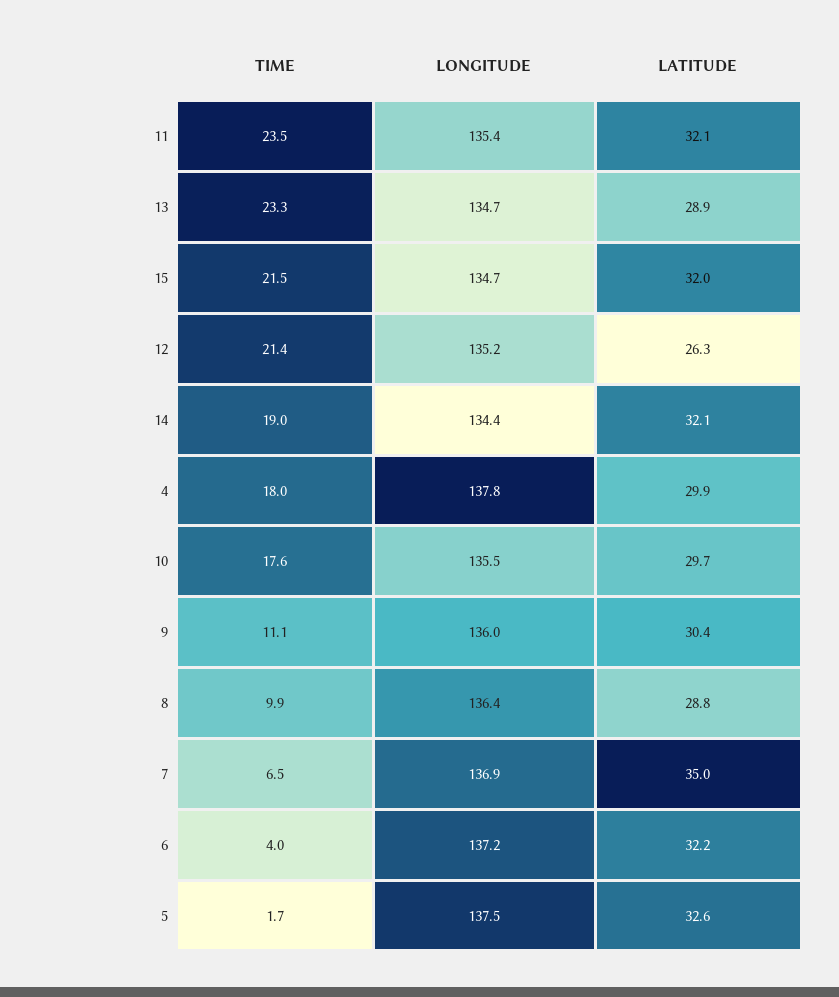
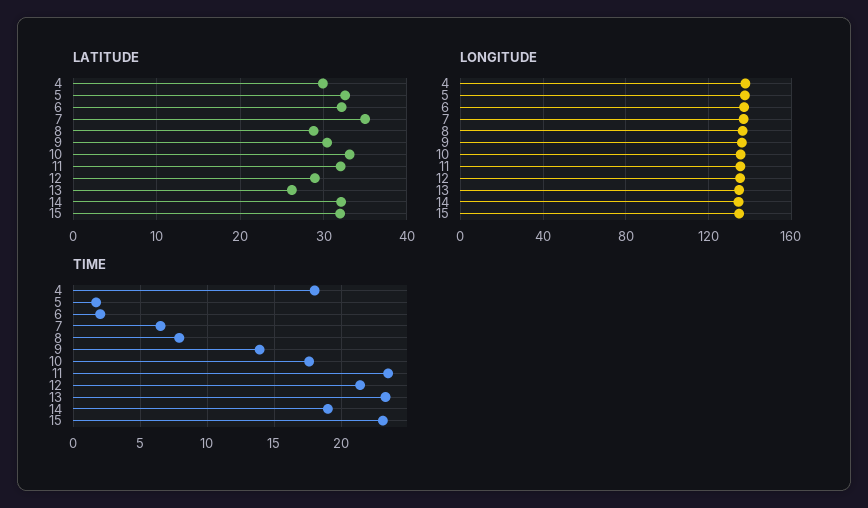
  {
    "TIME": {
      "11": 23.5,
      "13": 23.3,
-     "15": 21.5,
+     "15": 23,
      "12": 21.4,
      "14": 19,
      "4": 18,
      "10": 17.6,
-     "9": 11.1,
+     "9": 14,
-     "8": 9.9,
+     "8": 8,
      "7": 6.5,
-     "6": 4,
+     "6": 2,
      "5": 1.7
    },
    "LONGITUDE": {
      "11": 135.4,
      "13": 134.7,
      "15": 134.7,
      "12": 135.2,
      "14": 134.4,
      "4": 137.8,
      "10": 135.5,
      "9": 136,
      "8": 136.4,
      "7": 136.9,
      "6": 137.2,
      "5": 137.5
    },
    "LATITUDE": {
      "11": 32.1,
-     "13": 28.9,
+     "13": 26,
      "15": 32,
-     "12": 26.3,
+     "12": 29,
      "14": 32.1,
      "4": 29.9,
-     "10": 29.7,
+     "10": 33,
      "9": 30.4,
      "8": 28.8,
      "7": 35,
      "6": 32.2,
      "5": 32.6
    }
  }

